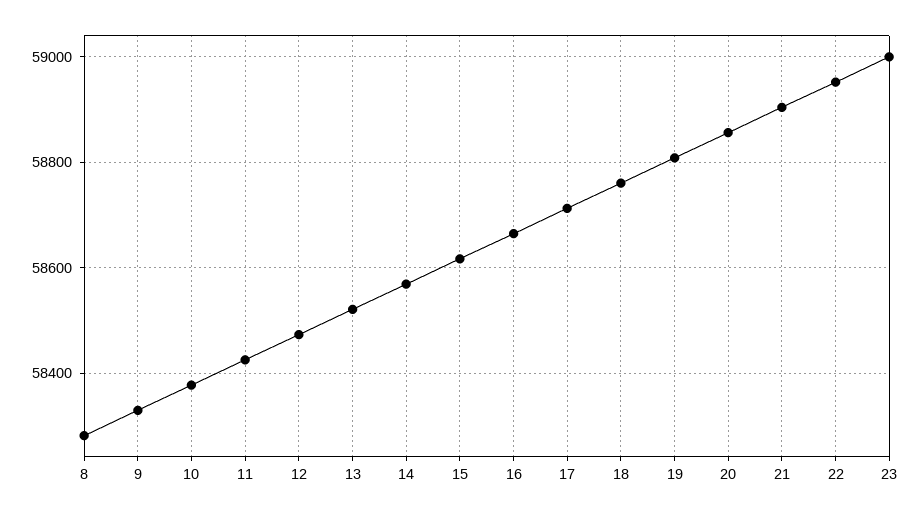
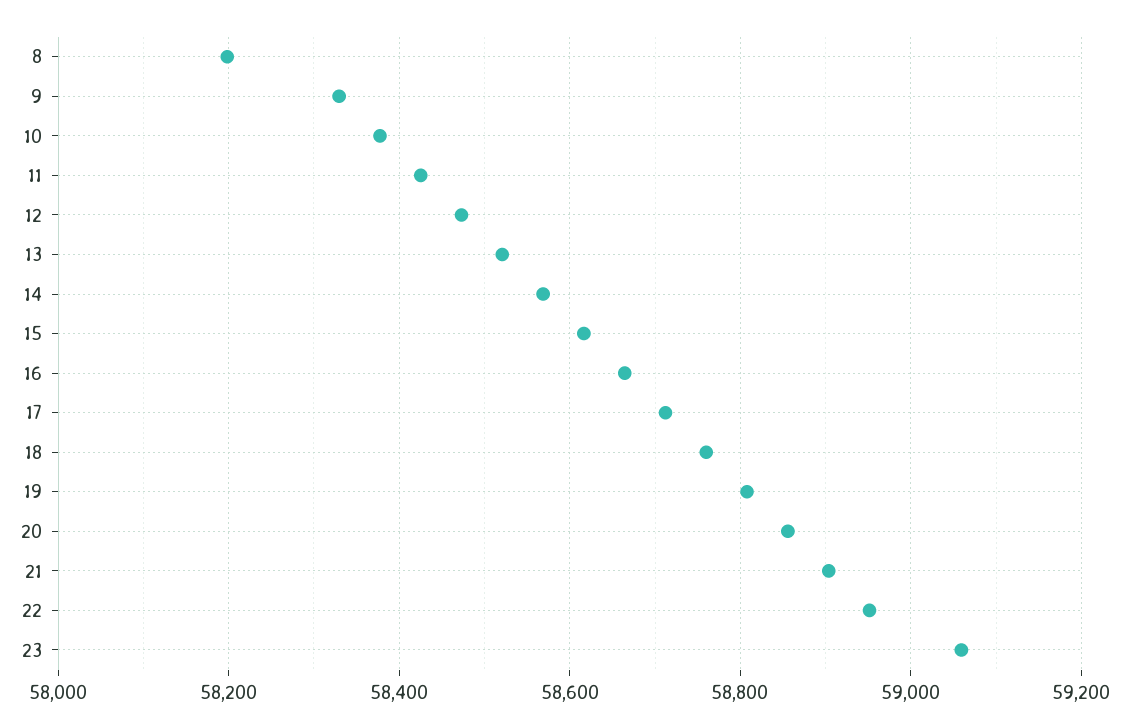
  {
-   "8": 58280,
+   "8": 58200,
    "9": 58320,
    "10": 58380,
    "11": 58420,
    "12": 58480,
    "13": 58520,
    "14": 58560,
    "15": 58620,
    "16": 58660,
    "17": 58720,
    "18": 58760,
    "19": 58800,
    "20": 58860,
    "21": 58900,
    "22": 58960,
-   "23": 59000
+   "23": 59060
  }

